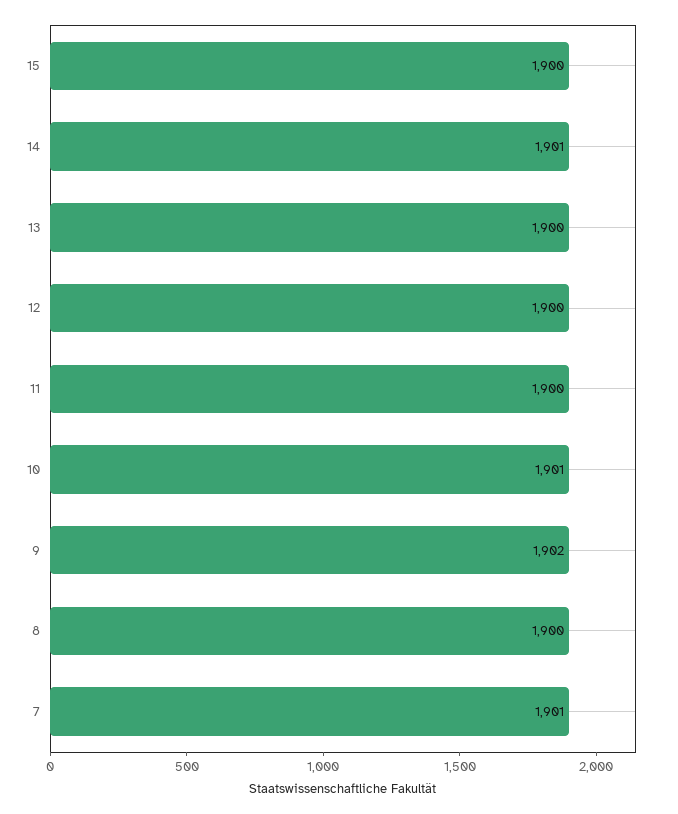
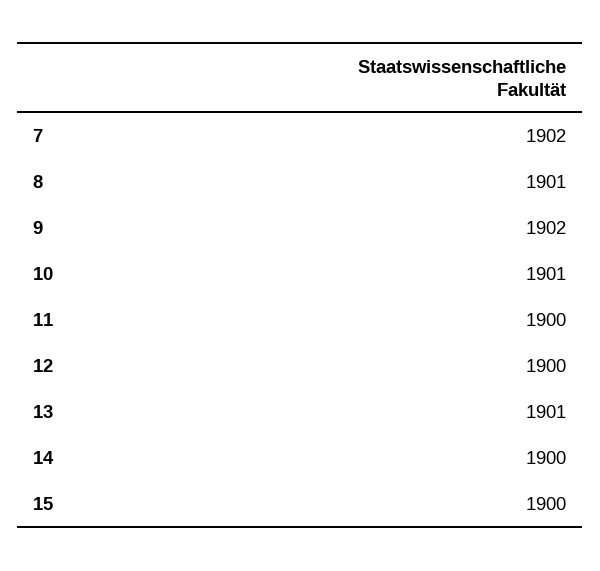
  {
    "15": 1900,
-   "14": 1901,
+   "14": 1900,
-   "13": 1900,
+   "13": 1901,
    "12": 1900,
    "11": 1900,
    "10": 1901,
    "9": 1902,
-   "8": 1900,
+   "8": 1901,
-   "7": 1901
+   "7": 1902
  }

